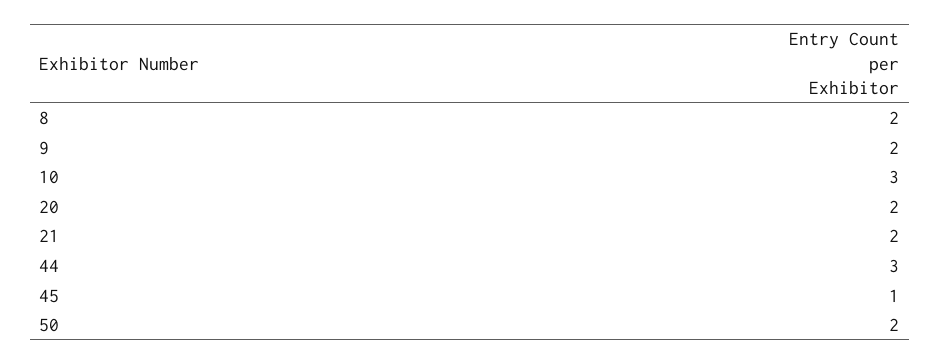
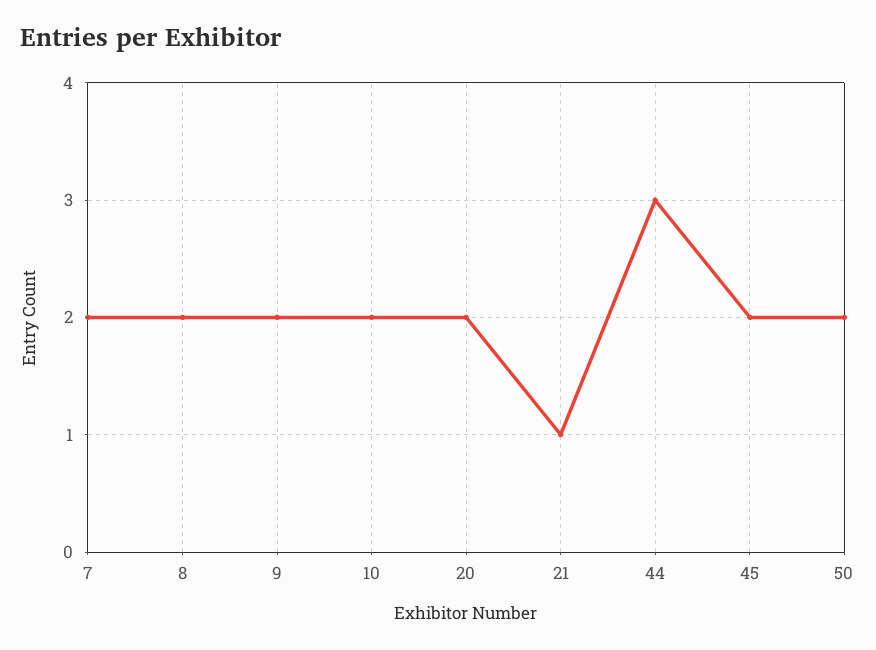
  {
    "8": 2,
    "9": 2,
-   "10": 3,
+   "10": 2,
    "20": 2,
-   "21": 2,
+   "21": 1,
    "44": 3,
-   "45": 1,
+   "45": 2,
-   "50": 2
+   "50": 2,
+   "7": 2
  }

